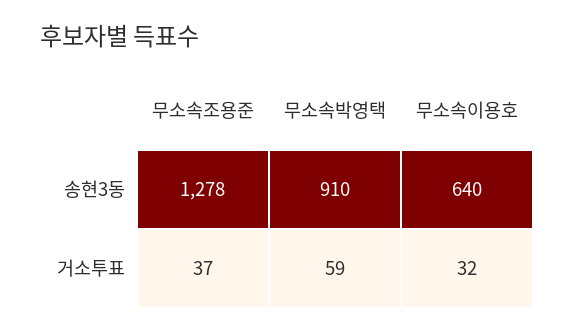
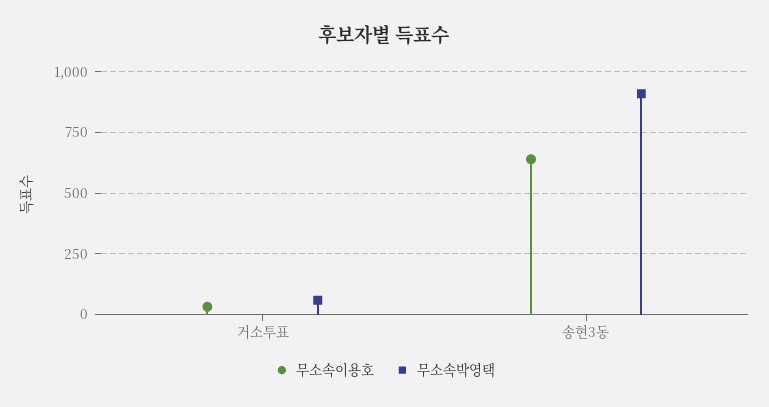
  {
-   "무소속조용준": {
-     "송현3동": 1278,
-     "거소투표": 37
-   },
    "무소속박영택": {
      "송현3동": 910,
      "거소투표": 59
    },
    "무소속이용호": {
      "송현3동": 640,
      "거소투표": 32
    }
  }

